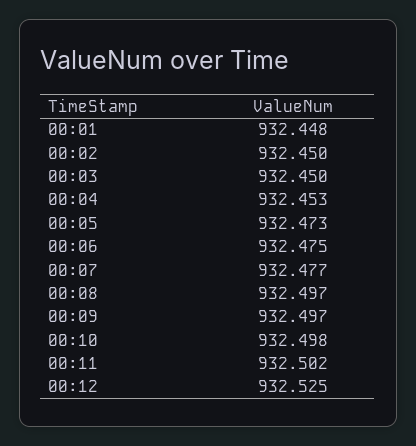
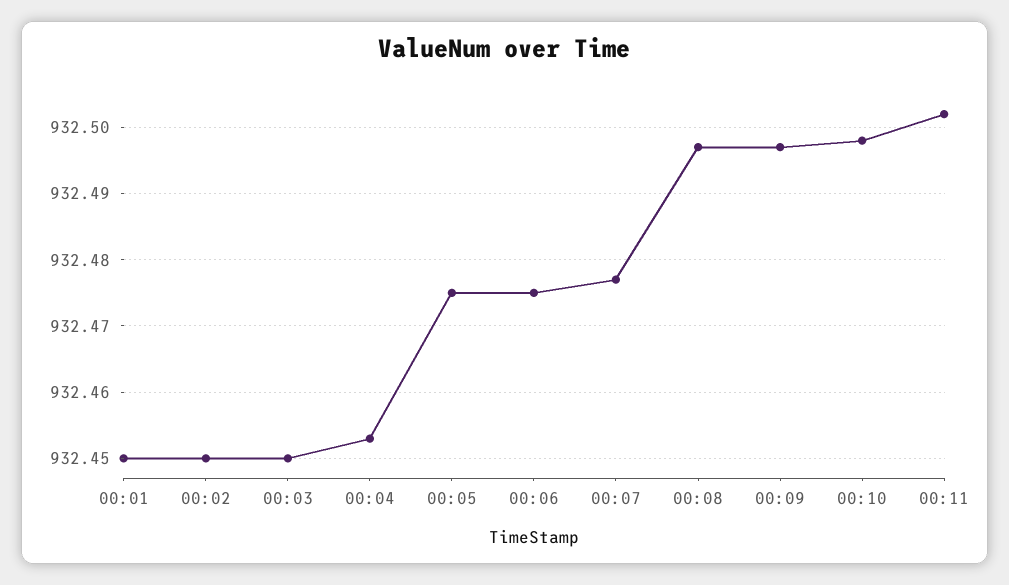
  {
-   "00:01": 932.448,
+   "00:01": 932.45,
    "00:02": 932.45,
    "00:03": 932.45,
    "00:04": 932.453,
-   "00:05": 932.473,
+   "00:05": 932.475,
    "00:06": 932.475,
    "00:07": 932.477,
    "00:08": 932.497,
    "00:09": 932.497,
    "00:10": 932.498,
-   "00:11": 932.502,
+   "00:11": 932.502
-   "00:12": 932.525
  }

